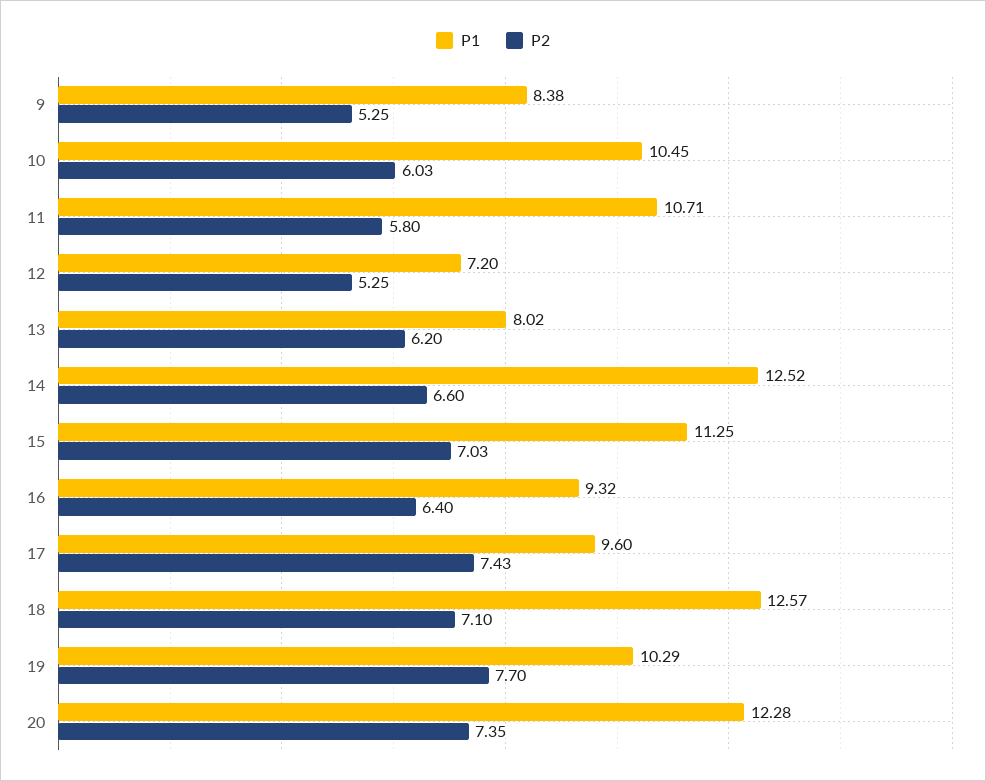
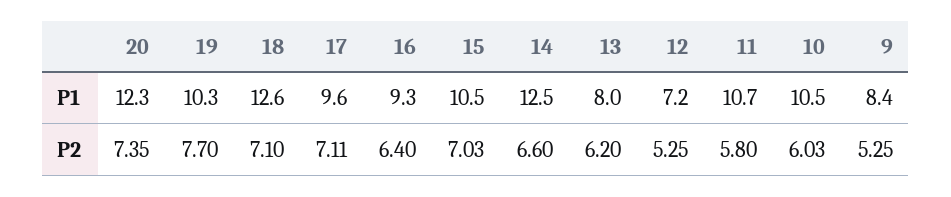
  {
    "P1": {
      "9": 8.38,
      "10": 10.45,
      "11": 10.71,
      "12": 7.2,
      "13": 8.02,
      "14": 12.52,
-     "15": 11.25,
+     "15": 10.5,
      "16": 9.32,
      "17": 9.6,
      "18": 12.57,
      "19": 10.29,
      "20": 12.28
    },
    "P2": {
      "9": 5.25,
      "10": 6.03,
      "11": 5.8,
      "12": 5.25,
      "13": 6.2,
      "14": 6.6,
      "15": 7.03,
      "16": 6.4,
-     "17": 7.43,
+     "17": 7.11,
      "18": 7.1,
      "19": 7.7,
      "20": 7.35
    }
  }

